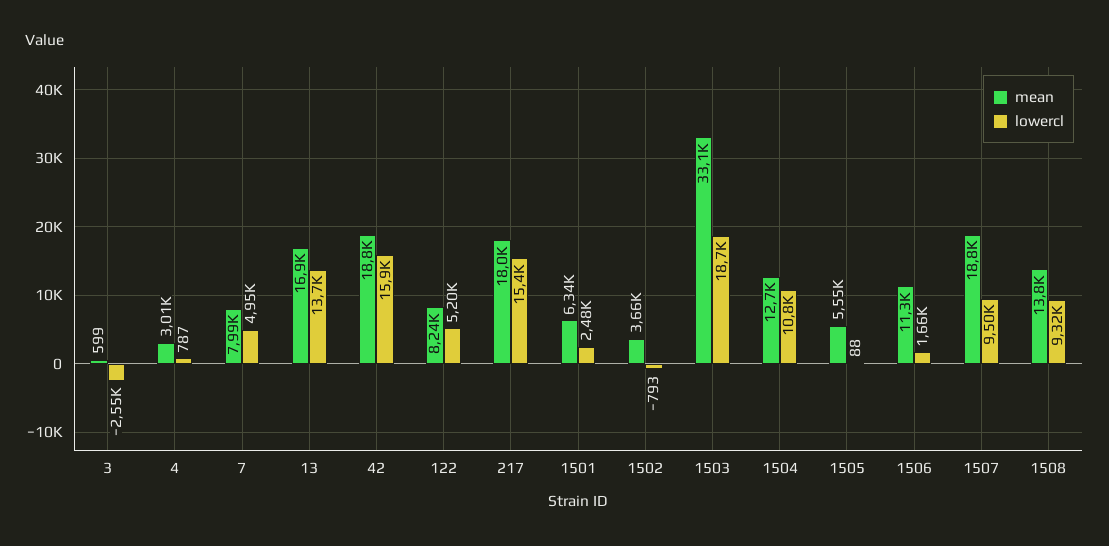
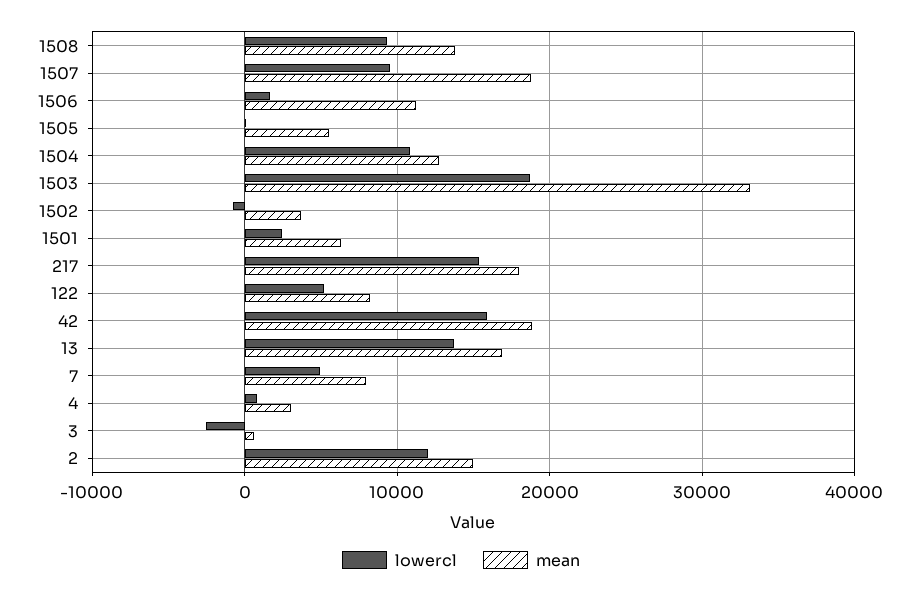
  {
    "mean": {
      "3": 599,
      "4": 3010,
      "7": 7990,
      "13": 16900,
      "42": 18800,
      "122": 8240,
      "217": 18000,
      "1501": 6340,
      "1502": 3660,
      "1503": 33100,
      "1504": 12700,
      "1505": 5550,
      "1506": 11300,
      "1507": 18800,
-     "1508": 13800
+     "1508": 13800,
+     "2": 15000
    },
    "lowercl": {
      "3": -2550,
      "4": 787,
      "7": 4950,
      "13": 13700,
      "42": 15900,
      "122": 5200,
      "217": 15400,
      "1501": 2480,
      "1502": -793,
      "1503": 18700,
      "1504": 10800,
      "1505": 88,
      "1506": 1660,
      "1507": 9500,
-     "1508": 9320
+     "1508": 9320,
+     "2": 12000
    }
  }

